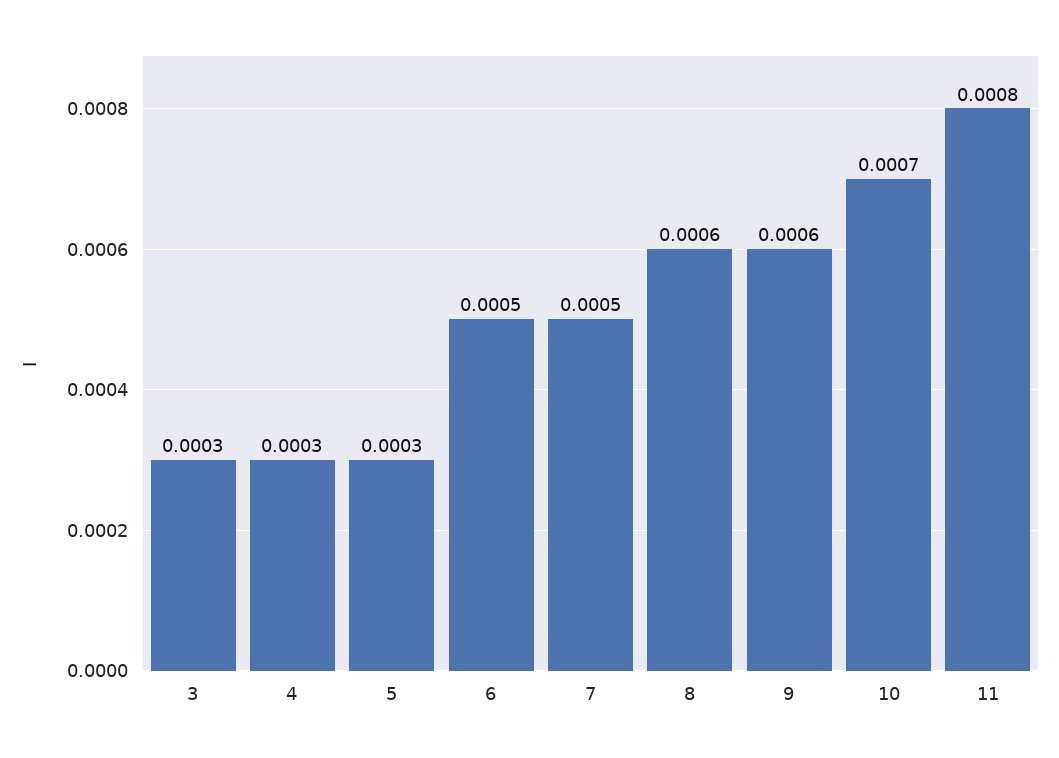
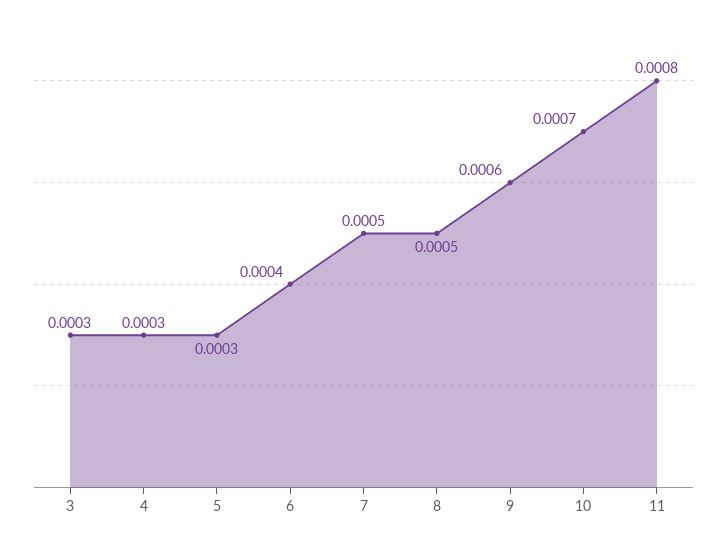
  {
    "3": 0.0003,
    "4": 0.0003,
    "5": 0.0003,
-   "6": 0.0005,
+   "6": 0.0004,
    "7": 0.0005,
-   "8": 0.0006,
+   "8": 0.0005,
    "9": 0.0006,
    "10": 0.0007,
    "11": 0.0008
  }

